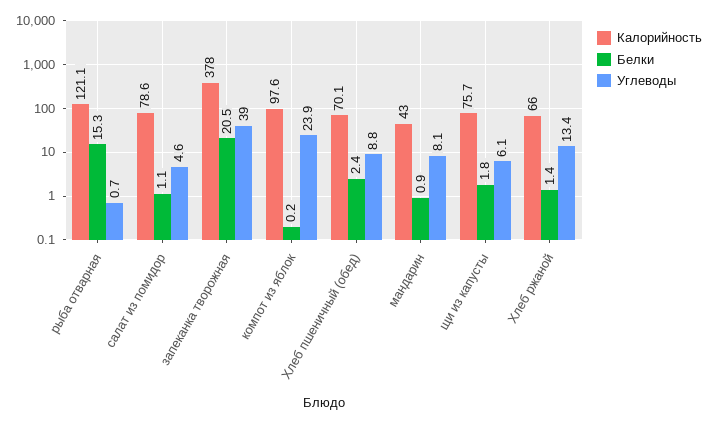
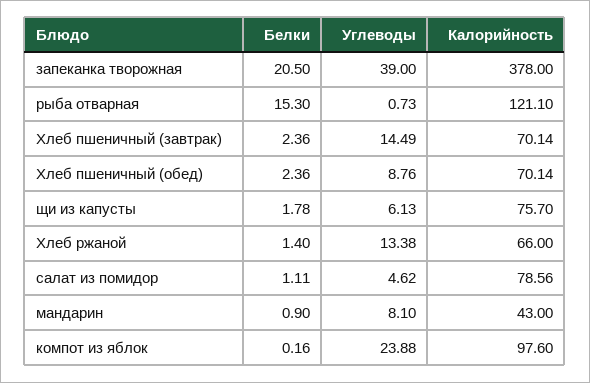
  {
    "Калорийность": {
      "рыба отварная": 121.1,
      "салат из помидор": 78.56,
      "запеканка творожная": 378,
      "компот из яблок": 97.6,
      "Хлеб пшеничный (обед)": 70.14,
      "мандарин": 43,
      "щи из капусты": 75.7,
-     "Хлеб ржаной": 66
+     "Хлеб ржаной": 66,
+     "Хлеб пшеничный (завтрак)": 70.14
    },
    "Белки": {
      "рыба отварная": 15.3,
      "салат из помидор": 1.11,
      "запеканка творожная": 20.5,
      "компот из яблок": 0.16,
      "Хлеб пшеничный (обед)": 2.36,
      "мандарин": 0.9,
      "щи из капусты": 1.78,
-     "Хлеб ржаной": 1.4
+     "Хлеб ржаной": 1.4,
+     "Хлеб пшеничный (завтрак)": 2.36
    },
    "Углеводы": {
      "рыба отварная": 0.73,
      "салат из помидор": 4.62,
      "запеканка творожная": 39,
      "компот из яблок": 23.88,
      "Хлеб пшеничный (обед)": 8.76,
      "мандарин": 8.1,
      "щи из капусты": 6.13,
-     "Хлеб ржаной": 13.38
+     "Хлеб ржаной": 13.38,
+     "Хлеб пшеничный (завтрак)": 14.49
    }
  }

